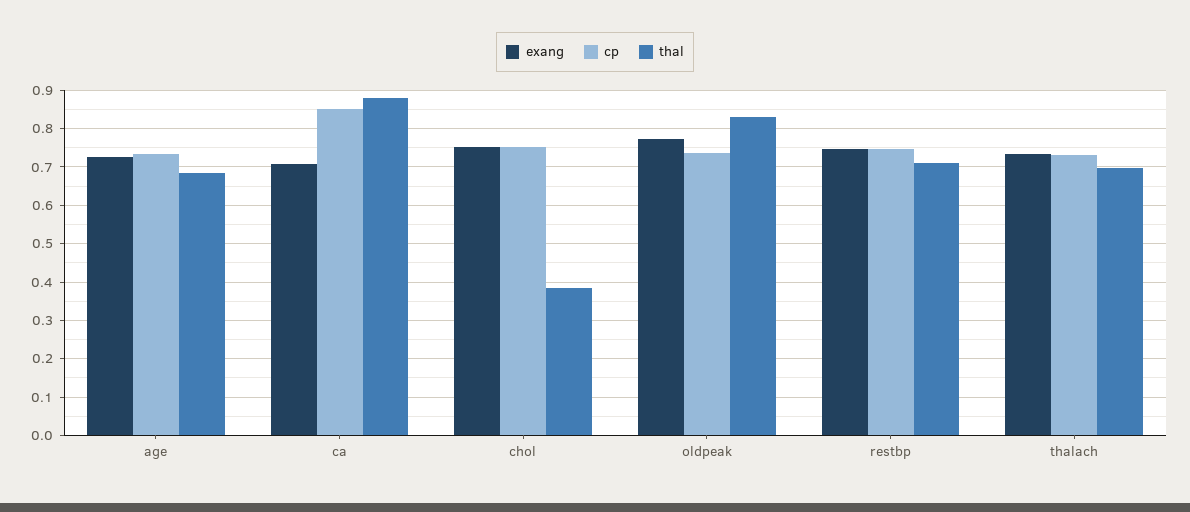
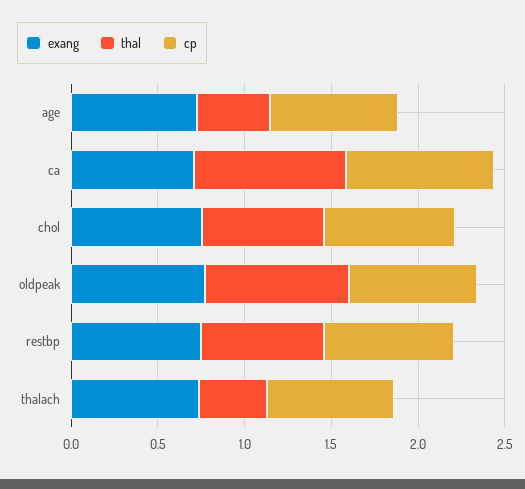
  {
    "exang": {
      "age": 0.72,
      "ca": 0.7,
      "chol": 0.76,
      "oldpeak": 0.78,
      "restbp": 0.74,
      "thalach": 0.74
    },
    "cp": {
      "age": 0.74,
      "ca": 0.86,
      "chol": 0.76,
      "oldpeak": 0.74,
      "restbp": 0.74,
      "thalach": 0.74
    },
    "thal": {
-     "age": 0.68,
+     "age": 0.4,
      "ca": 0.88,
-     "chol": 0.38,
+     "chol": 0.7,
      "oldpeak": 0.82,
      "restbp": 0.72,
-     "thalach": 0.7
+     "thalach": 0.4
    }
  }

